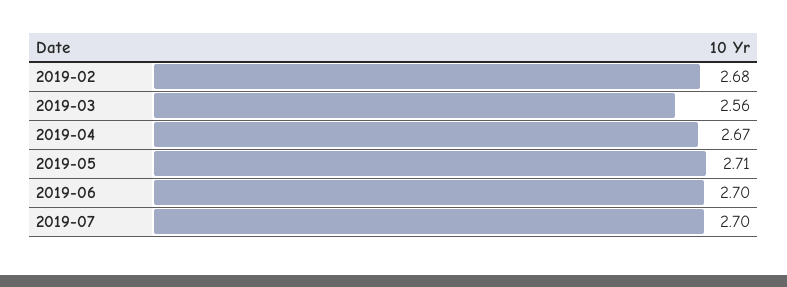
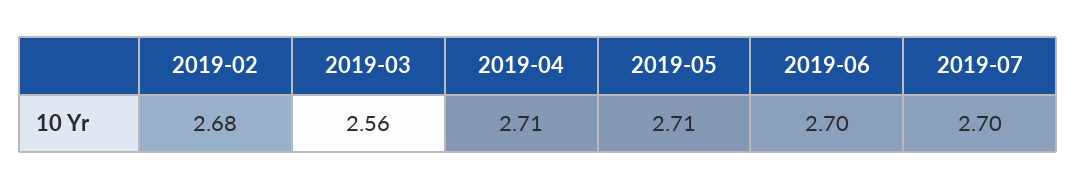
  {
    "2019-02": 2.68,
    "2019-03": 2.56,
-   "2019-04": 2.67,
+   "2019-04": 2.71,
    "2019-05": 2.71,
    "2019-06": 2.7,
    "2019-07": 2.7
  }

